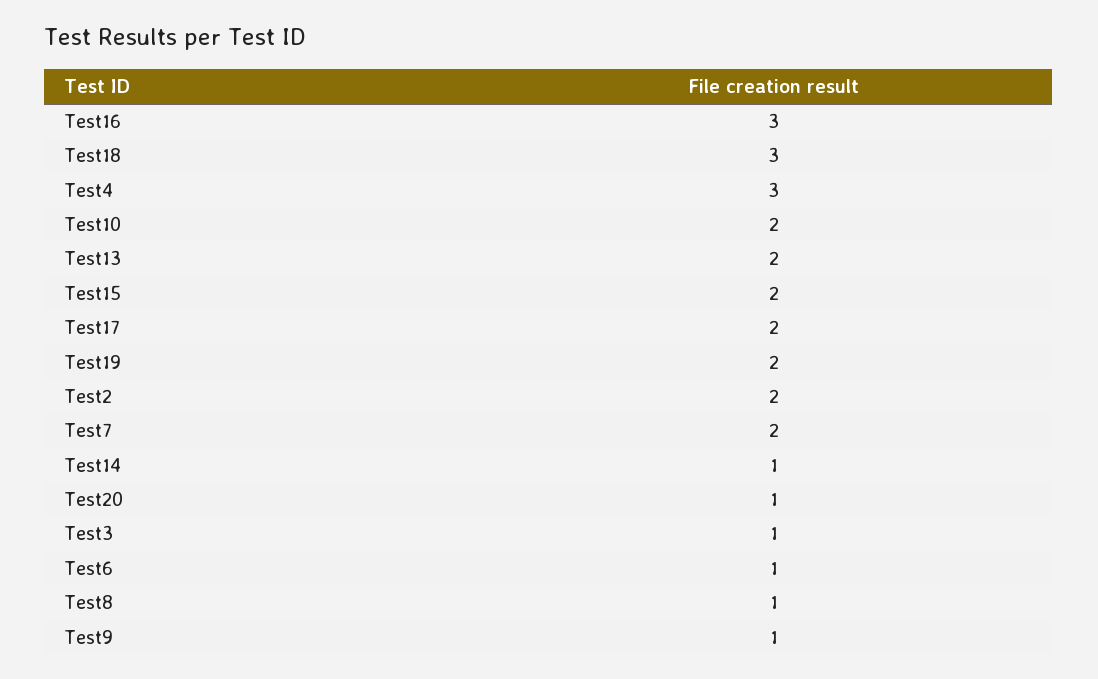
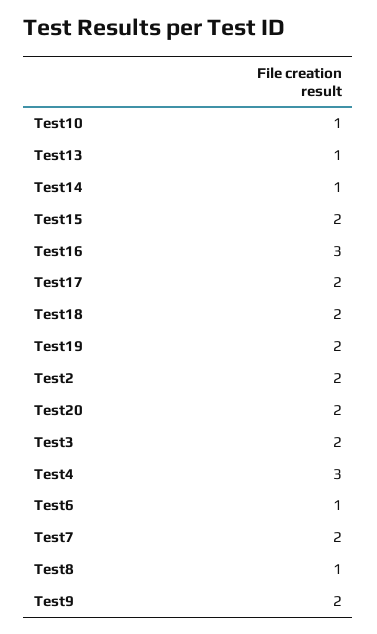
  {
    "Test16": 3,
-   "Test18": 3,
+   "Test18": 2,
    "Test4": 3,
-   "Test10": 2,
+   "Test10": 1,
-   "Test13": 2,
+   "Test13": 1,
    "Test15": 2,
    "Test17": 2,
    "Test19": 2,
    "Test2": 2,
    "Test7": 2,
    "Test14": 1,
-   "Test20": 1,
+   "Test20": 2,
-   "Test3": 1,
+   "Test3": 2,
    "Test6": 1,
    "Test8": 1,
-   "Test9": 1
+   "Test9": 2
  }

